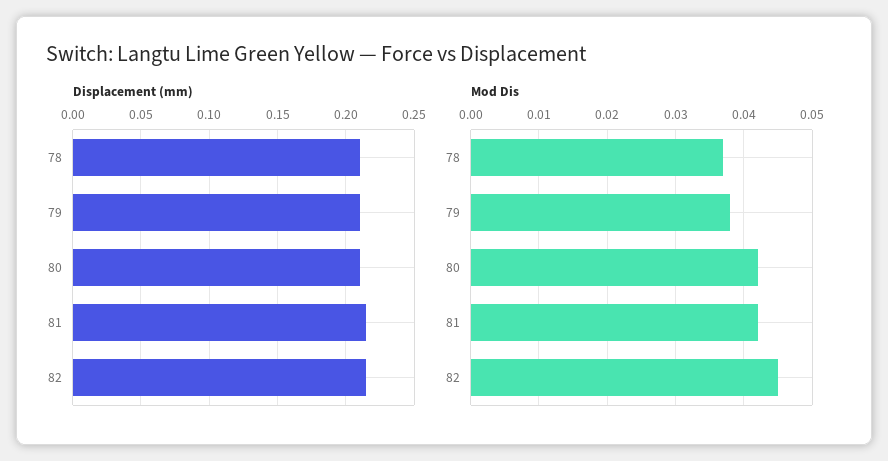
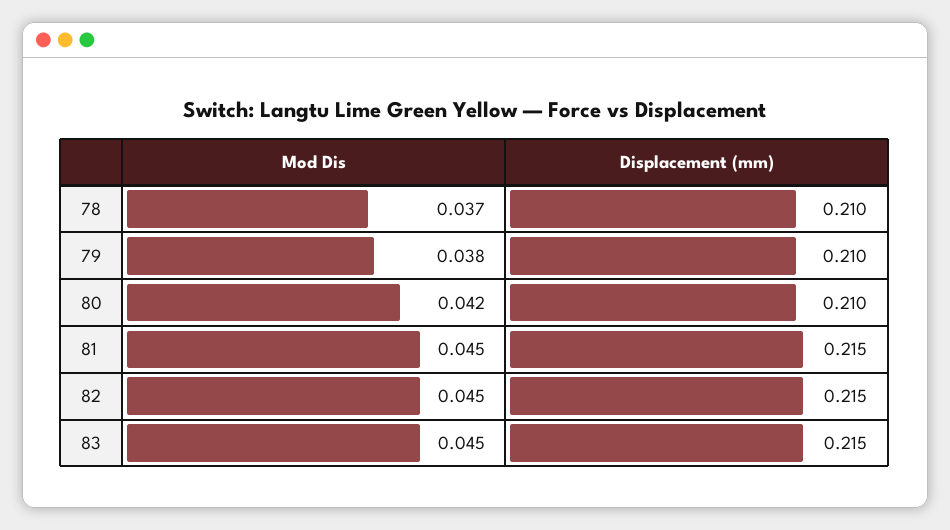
  {
    "Displacement (mm)": {
      "78": 0.21,
      "79": 0.21,
      "80": 0.21,
      "81": 0.215,
-     "82": 0.215
+     "82": 0.215,
+     "83": 0.215
    },
    "Mod Dis": {
      "78": 0.037,
      "79": 0.038,
      "80": 0.042,
-     "81": 0.042,
+     "81": 0.045,
-     "82": 0.045
+     "82": 0.045,
+     "83": 0.045
    }
  }

